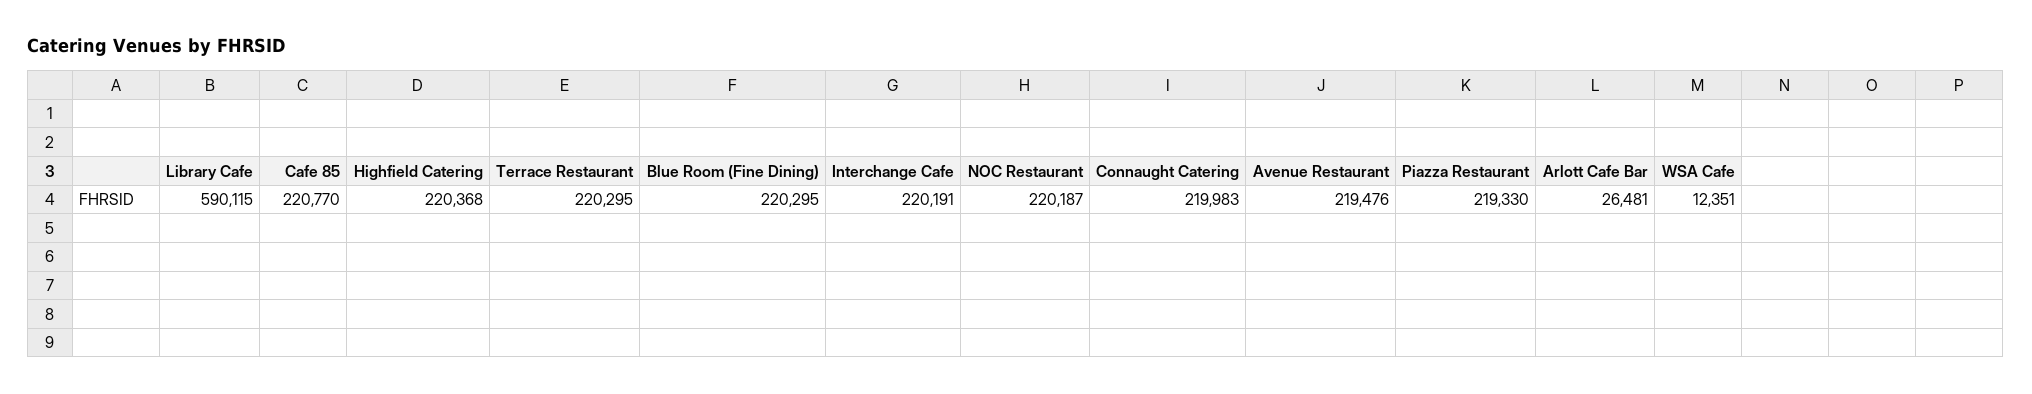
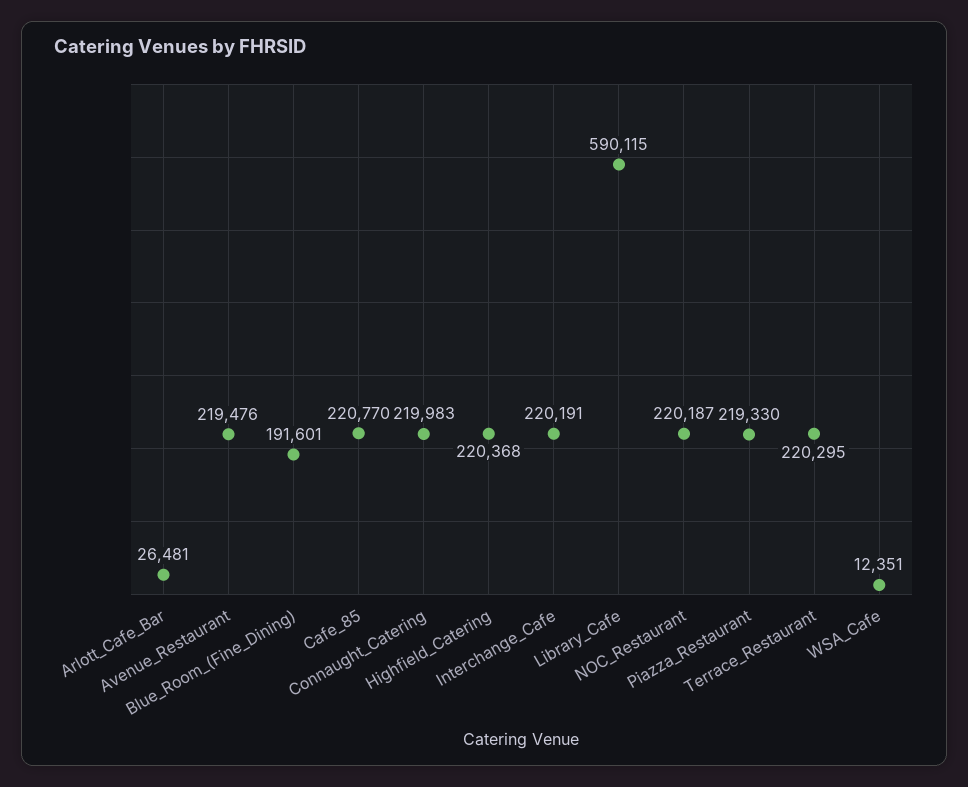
  {
    "Library Cafe": 590115,
    "Cafe 85": 220770,
    "Highfield Catering": 220368,
    "Terrace Restaurant": 220295,
-   "Blue Room (Fine Dining)": 220295,
+   "Blue Room (Fine Dining)": 191601,
    "Interchange Cafe": 220191,
    "NOC Restaurant": 220187,
    "Connaught Catering": 219983,
    "Avenue Restaurant": 219476,
    "Piazza Restaurant": 219330,
    "Arlott Cafe Bar": 26481,
    "WSA Cafe": 12351
  }

